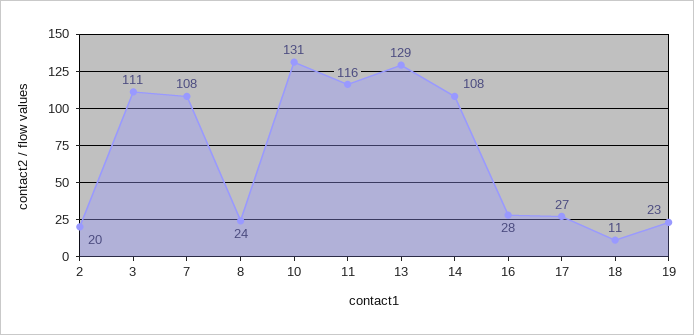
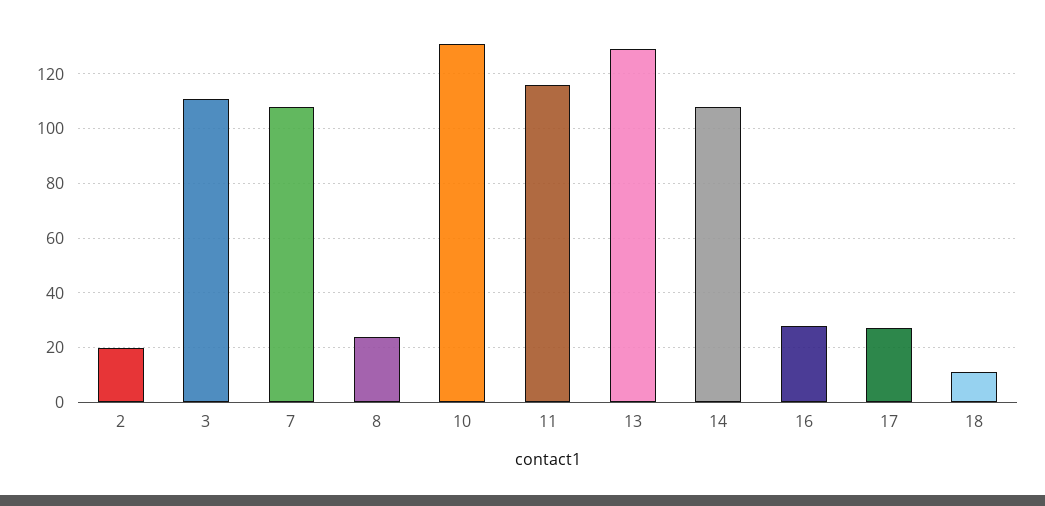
  {
    "2": 20,
    "3": 111,
    "7": 108,
    "8": 24,
    "10": 131,
    "11": 116,
    "13": 129,
    "14": 108,
    "16": 28,
    "17": 27,
-   "18": 11,
+   "18": 11
-   "19": 23
  }

